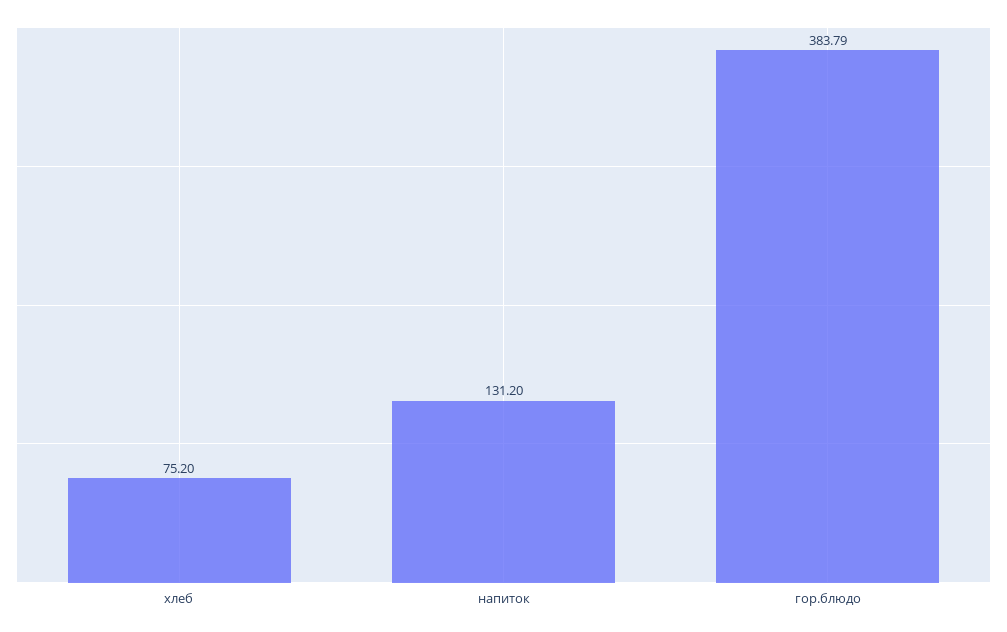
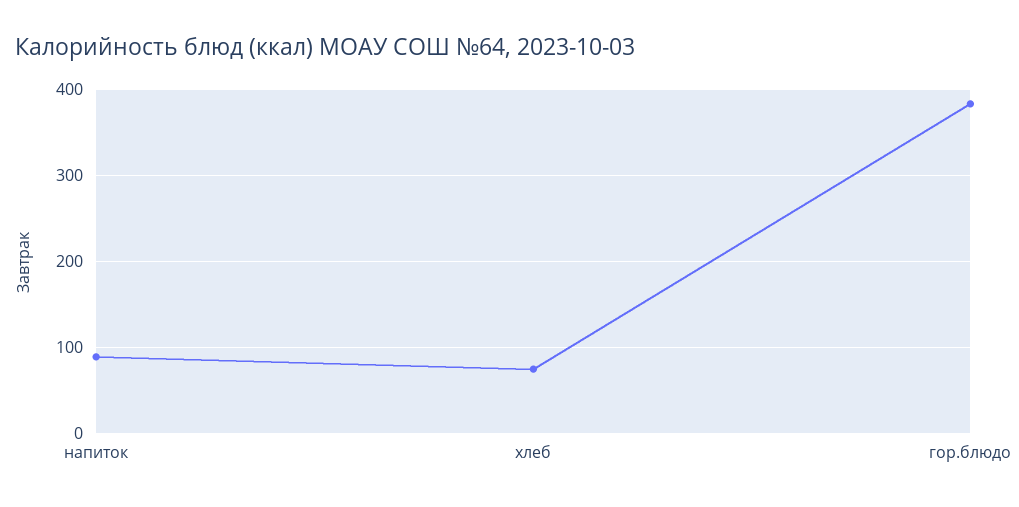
  {
    "хлеб": 75.2,
-   "напиток": 131.2,
+   "напиток": 90,
    "гор.блюдо": 383.79
  }

